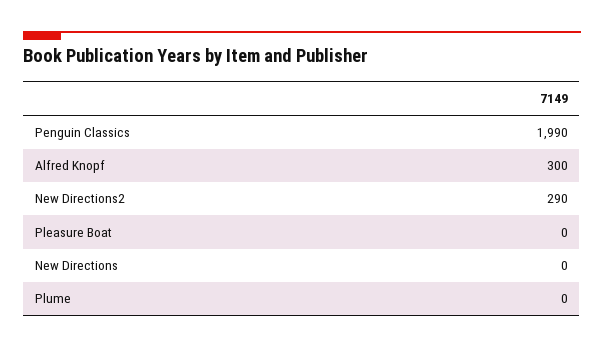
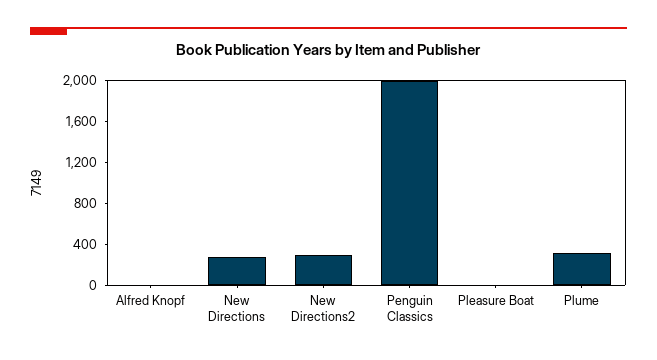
  {
    "Penguin Classics": 1990,
-   "Alfred Knopf": 300,
+   "Alfred Knopf": 0,
    "New Directions2": 290,
    "Pleasure Boat": 0,
-   "New Directions": 0,
+   "New Directions": 300,
-   "Plume": 0
+   "Plume": 300
  }

